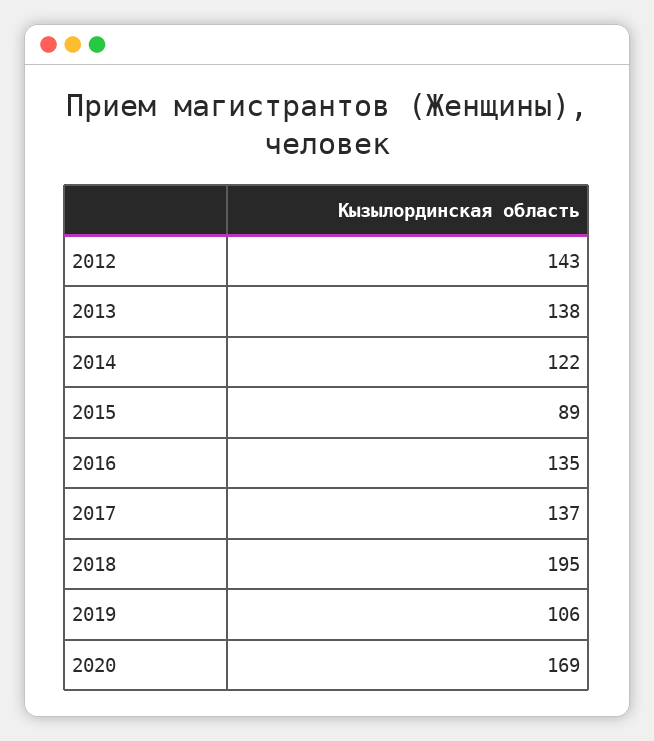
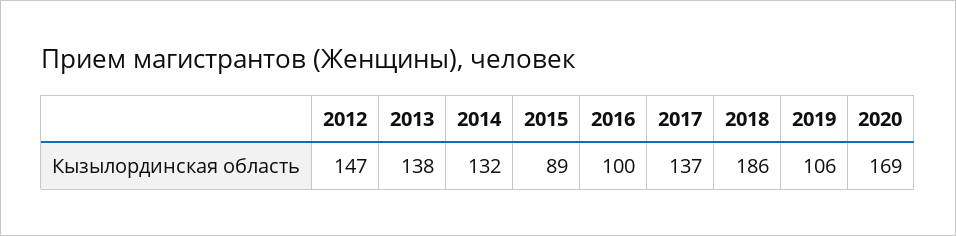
  {
-   "2012": 143,
+   "2012": 147,
    "2013": 138,
-   "2014": 122,
+   "2014": 132,
    "2015": 89,
-   "2016": 135,
+   "2016": 100,
    "2017": 137,
-   "2018": 195,
+   "2018": 186,
    "2019": 106,
    "2020": 169
  }

